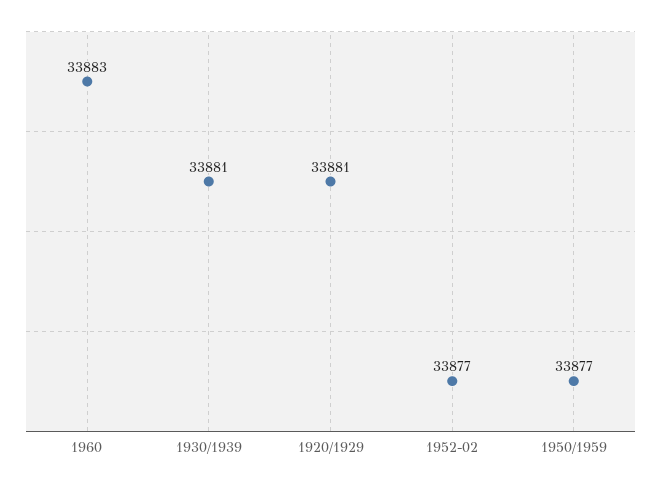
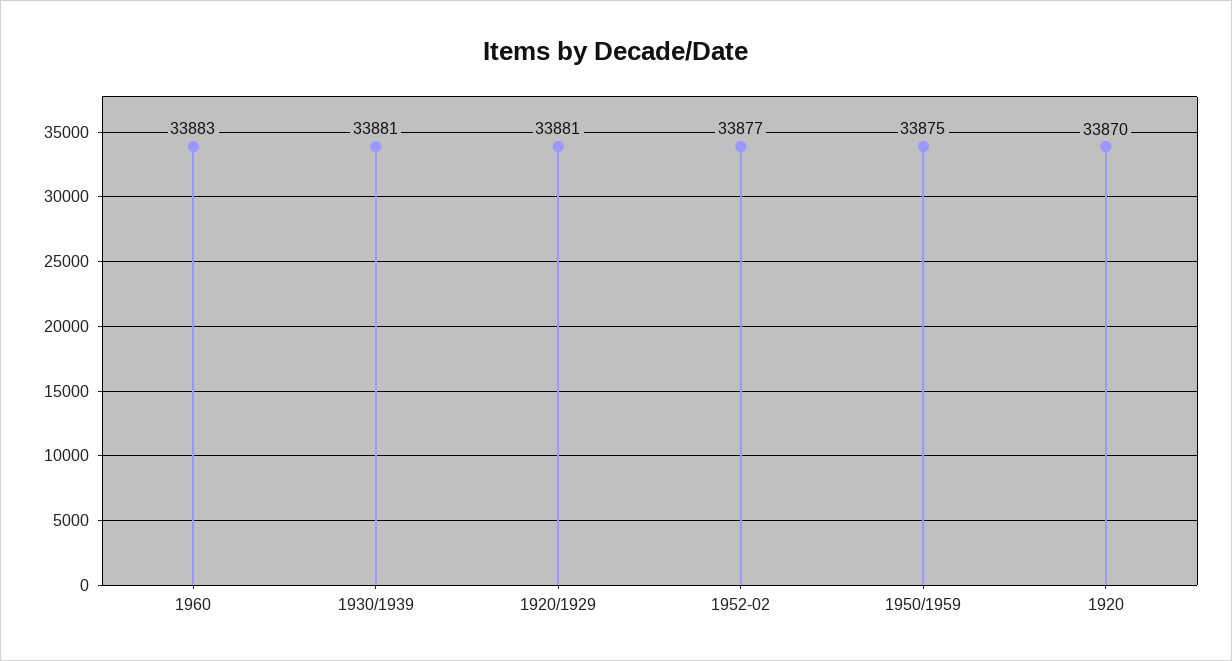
  {
    "1960": 33883,
    "1930/1939": 33881,
    "1920/1929": 33881,
    "1952-02": 33877,
-   "1950/1959": 33877
+   "1950/1959": 33875,
+   "1920": 33870
  }

